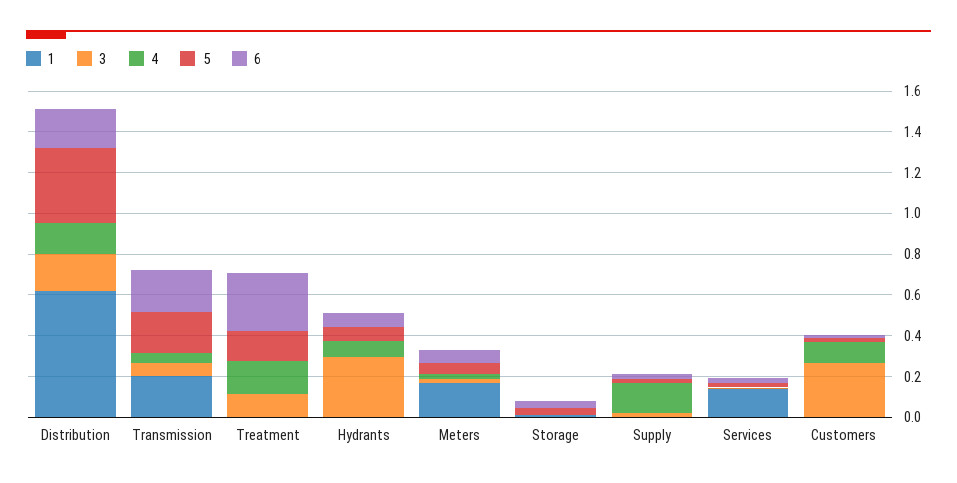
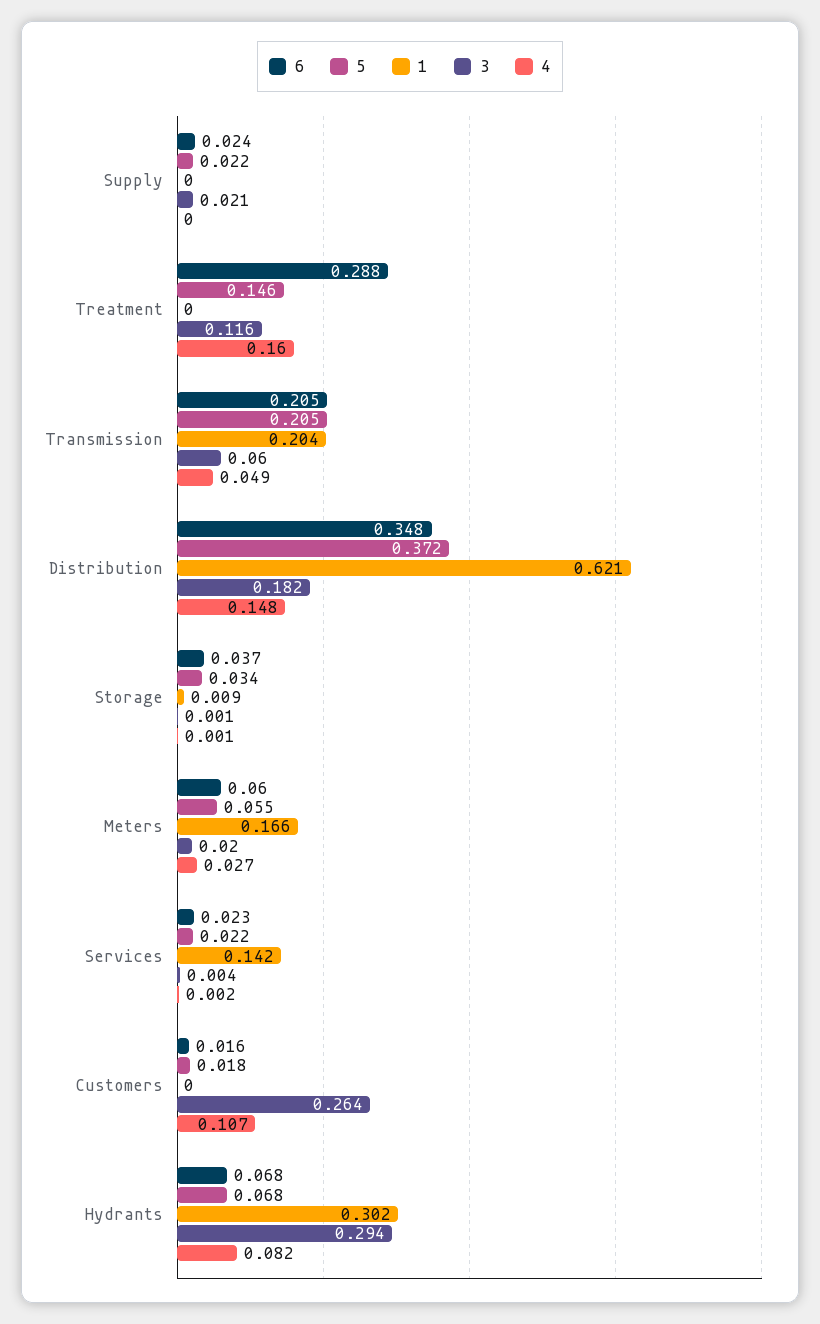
  {
    "1": {
      "Distribution": 0.621,
      "Transmission": 0.204,
      "Treatment": 0,
-     "Hydrants": 0,
+     "Hydrants": 0.302,
      "Meters": 0.166,
      "Storage": 0.009,
      "Supply": 0,
      "Services": 0.142,
      "Customers": 0
    },
    "3": {
      "Distribution": 0.182,
      "Transmission": 0.06,
      "Treatment": 0.116,
      "Hydrants": 0.294,
      "Meters": 0.02,
      "Storage": 0.001,
      "Supply": 0.021,
      "Services": 0.004,
      "Customers": 0.264
    },
    "4": {
      "Distribution": 0.148,
      "Transmission": 0.049,
      "Treatment": 0.16,
      "Hydrants": 0.082,
      "Meters": 0.027,
      "Storage": 0.001,
-     "Supply": 0.15,
+     "Supply": 0,
      "Services": 0.002,
      "Customers": 0.107
    },
    "5": {
      "Distribution": 0.372,
      "Transmission": 0.205,
      "Treatment": 0.146,
      "Hydrants": 0.068,
      "Meters": 0.055,
      "Storage": 0.034,
      "Supply": 0.022,
      "Services": 0.022,
      "Customers": 0.018
    },
    "6": {
-     "Distribution": 0.2,
+     "Distribution": 0.348,
      "Transmission": 0.205,
      "Treatment": 0.288,
      "Hydrants": 0.068,
      "Meters": 0.06,
      "Storage": 0.037,
      "Supply": 0.024,
      "Services": 0.023,
      "Customers": 0.016
    }
  }

